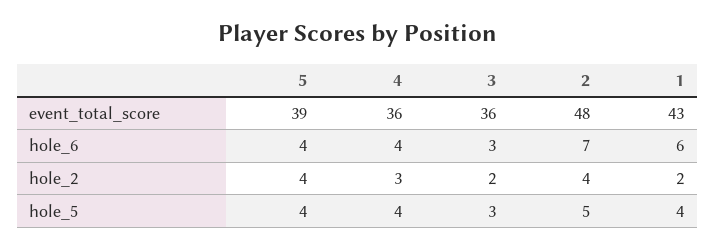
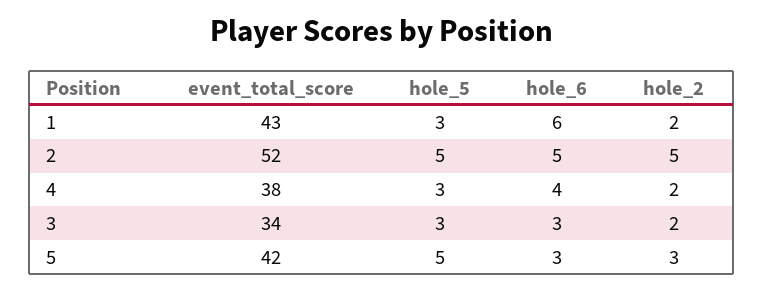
  {
    "5": {
-     "event_total_score": 39,
+     "event_total_score": 42,
-     "hole_6": 4,
+     "hole_6": 3,
-     "hole_2": 4,
+     "hole_2": 3,
-     "hole_5": 4
+     "hole_5": 5
    },
    "4": {
-     "event_total_score": 36,
+     "event_total_score": 38,
      "hole_6": 4,
-     "hole_2": 3,
+     "hole_2": 2,
-     "hole_5": 4
+     "hole_5": 3
    },
    "3": {
-     "event_total_score": 36,
+     "event_total_score": 34,
      "hole_6": 3,
      "hole_2": 2,
      "hole_5": 3
    },
    "2": {
-     "event_total_score": 48,
+     "event_total_score": 52,
-     "hole_6": 7,
+     "hole_6": 5,
-     "hole_2": 4,
+     "hole_2": 5,
      "hole_5": 5
    },
    "1": {
      "event_total_score": 43,
      "hole_6": 6,
      "hole_2": 2,
-     "hole_5": 4
+     "hole_5": 3
    }
  }

